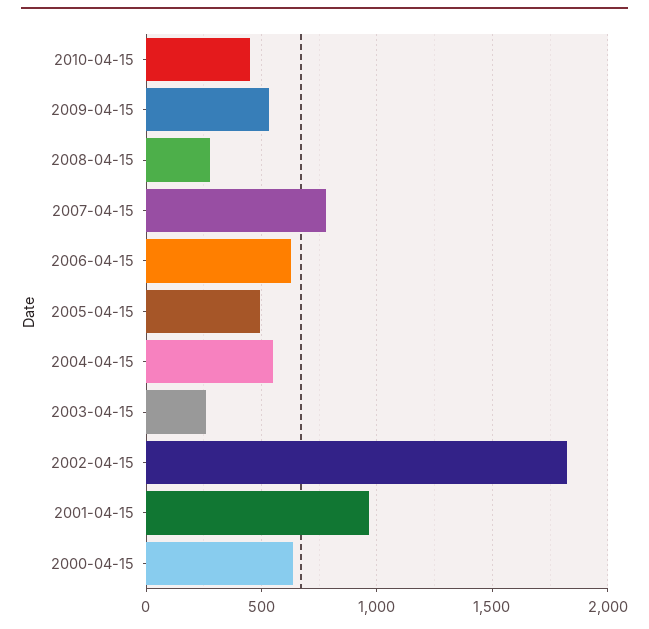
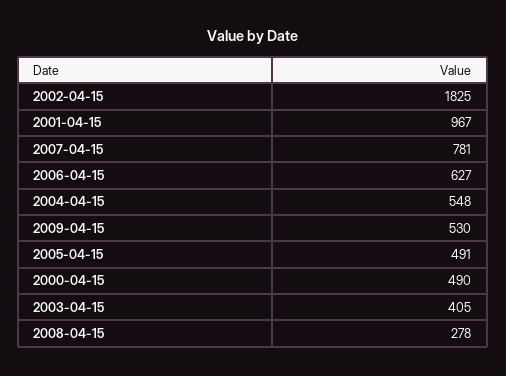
  {
-   "2010-04-15": 450,
    "2009-04-15": 530,
    "2008-04-15": 278,
    "2007-04-15": 781,
    "2006-04-15": 627,
    "2005-04-15": 491,
    "2004-04-15": 548,
-   "2003-04-15": 250,
+   "2003-04-15": 405,
    "2002-04-15": 1825,
    "2001-04-15": 967,
-   "2000-04-15": 650
+   "2000-04-15": 490
  }

